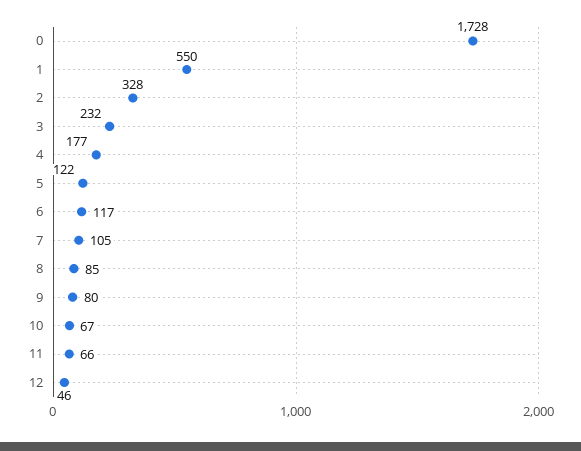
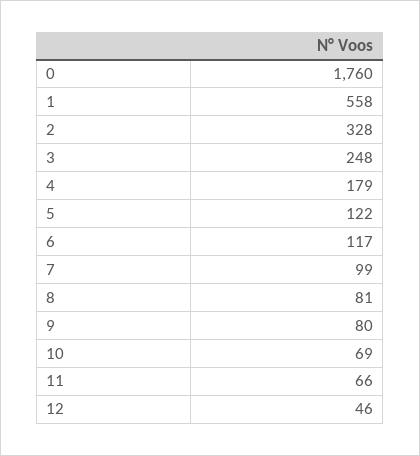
  {
-   "0": 1728,
+   "0": 1760,
-   "1": 550,
+   "1": 558,
    "2": 328,
-   "3": 232,
+   "3": 248,
-   "4": 177,
+   "4": 179,
    "5": 122,
    "6": 117,
-   "7": 105,
+   "7": 99,
-   "8": 85,
+   "8": 81,
    "9": 80,
-   "10": 67,
+   "10": 69,
    "11": 66,
    "12": 46
  }

